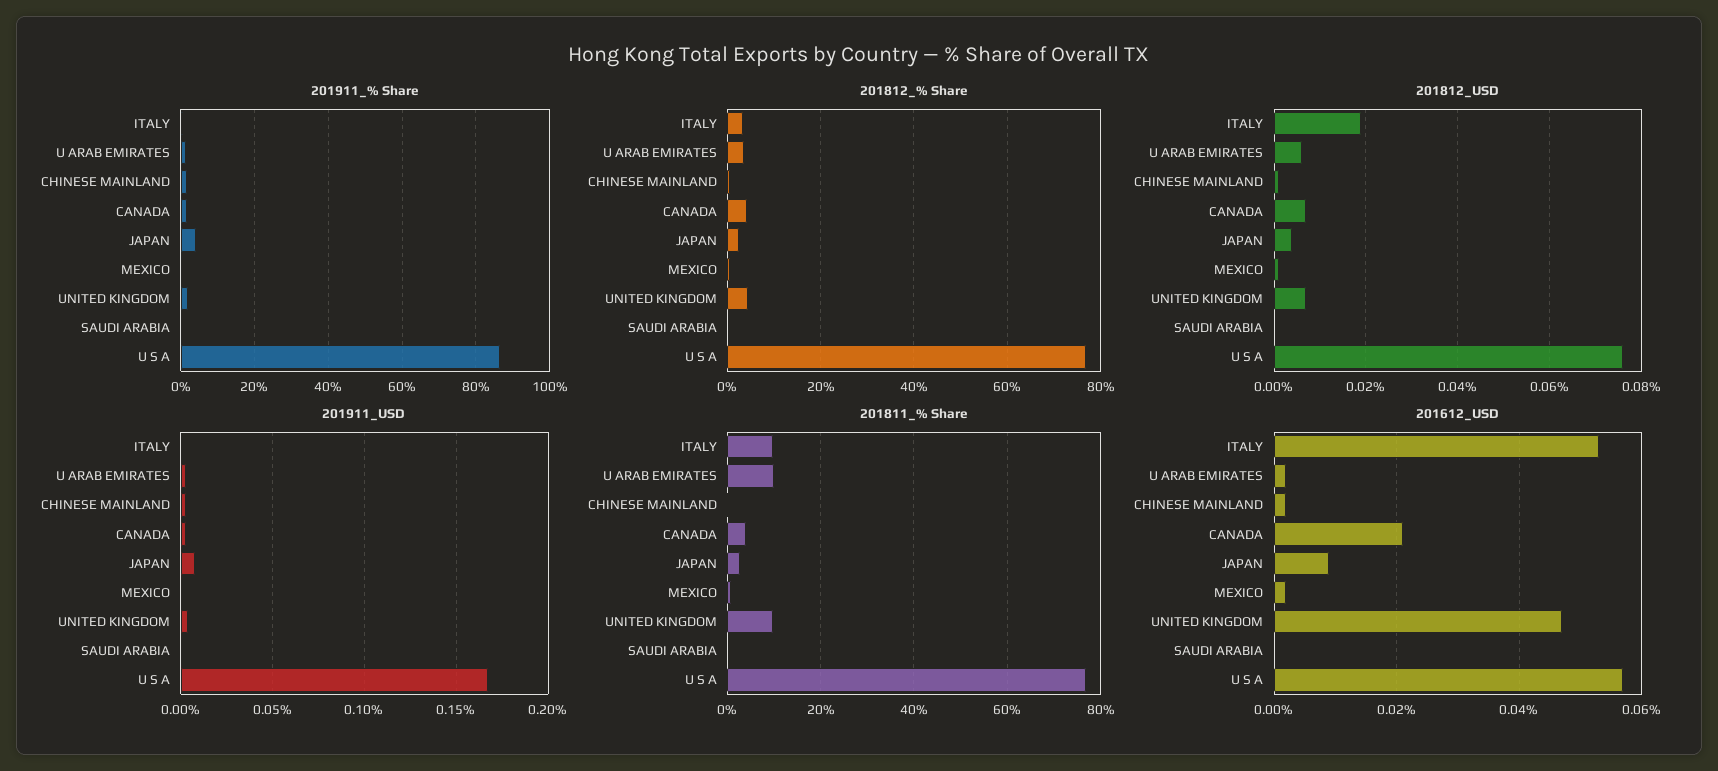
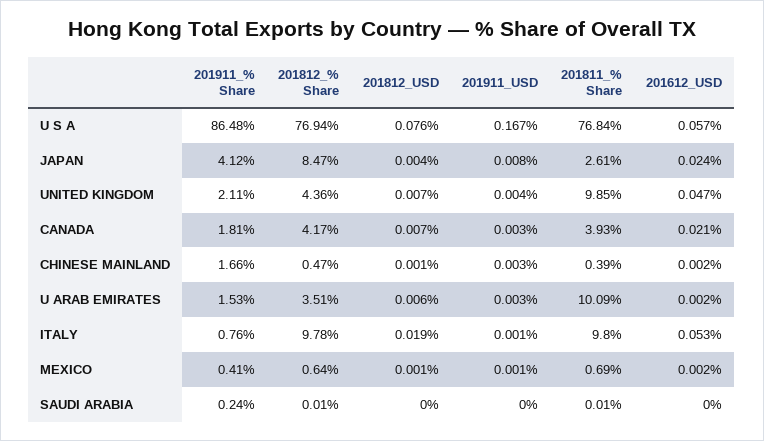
  {
    "201911_% Share": {
      "ITALY": 0.76,
      "U ARAB EMIRATES": 1.53,
      "CHINESE MAINLAND": 1.66,
      "CANADA": 1.81,
      "JAPAN": 4.12,
      "MEXICO": 0.41,
      "UNITED KINGDOM": 2.11,
      "SAUDI ARABIA": 0.24,
      "U S A": 86.48
    },
    "201812_% Share": {
-     "ITALY": 4,
+     "ITALY": 9.78,
      "U ARAB EMIRATES": 3.51,
      "CHINESE MAINLAND": 0.47,
      "CANADA": 4.17,
-     "JAPAN": 2,
+     "JAPAN": 8.47,
      "MEXICO": 0.64,
      "UNITED KINGDOM": 4.36,
      "SAUDI ARABIA": 0.01,
      "U S A": 76.94
    },
    "201812_USD": {
      "ITALY": 0.019,
      "U ARAB EMIRATES": 0.006,
      "CHINESE MAINLAND": 0.001,
      "CANADA": 0.007,
      "JAPAN": 0.004,
      "MEXICO": 0.001,
      "UNITED KINGDOM": 0.007,
      "SAUDI ARABIA": 0,
      "U S A": 0.076
    },
    "201911_USD": {
      "ITALY": 0.001,
      "U ARAB EMIRATES": 0.003,
      "CHINESE MAINLAND": 0.003,
      "CANADA": 0.003,
      "JAPAN": 0.008,
      "MEXICO": 0.001,
      "UNITED KINGDOM": 0.004,
      "SAUDI ARABIA": 0,
      "U S A": 0.167
    },
    "201811_% Share": {
      "ITALY": 9.8,
      "U ARAB EMIRATES": 10.09,
      "CHINESE MAINLAND": 0.39,
      "CANADA": 3.93,
      "JAPAN": 2.61,
      "MEXICO": 0.69,
      "UNITED KINGDOM": 9.85,
      "SAUDI ARABIA": 0.01,
      "U S A": 76.84
    },
    "201612_USD": {
      "ITALY": 0.053,
      "U ARAB EMIRATES": 0.002,
      "CHINESE MAINLAND": 0.002,
      "CANADA": 0.021,
-     "JAPAN": 0.01,
+     "JAPAN": 0.024,
      "MEXICO": 0.002,
      "UNITED KINGDOM": 0.047,
      "SAUDI ARABIA": 0,
      "U S A": 0.057
    }
  }

